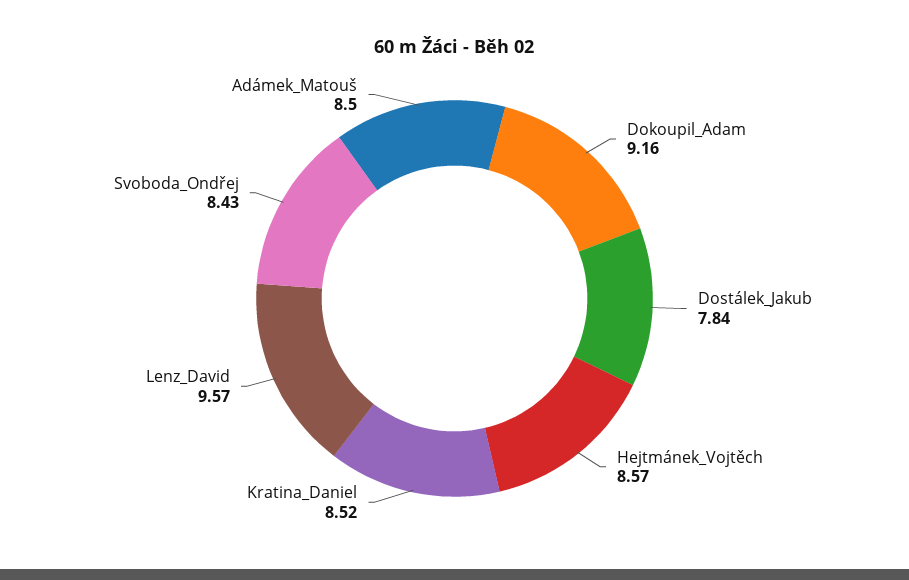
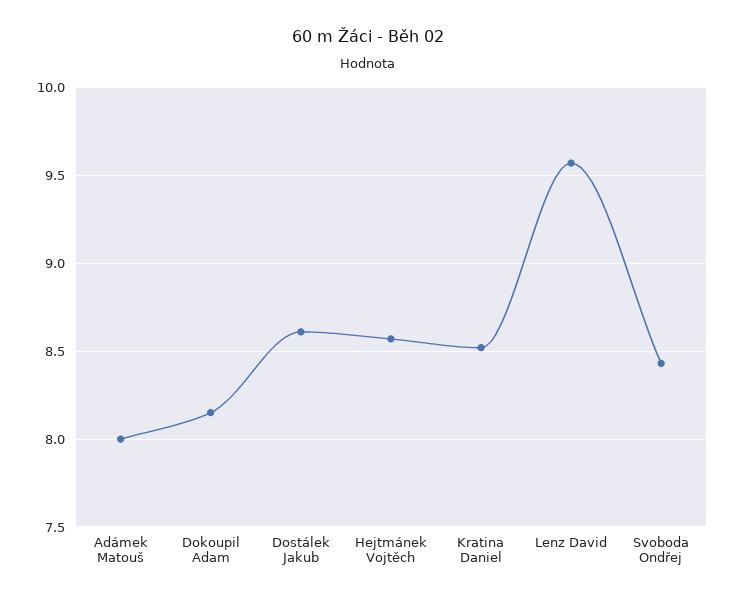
  {
-   "Dokoupil_Adam": 9.16,
+   "Dokoupil_Adam": 8.15,
-   "Dostálek_Jakub": 7.84,
+   "Dostálek_Jakub": 8.6,
    "Hejtmánek_Vojtěch": 8.57,
    "Kratina_Daniel": 8.52,
    "Lenz_David": 9.57,
    "Svoboda_Ondřej": 8.43,
-   "Adámek_Matouš": 8.5
+   "Adámek_Matouš": 8
  }

